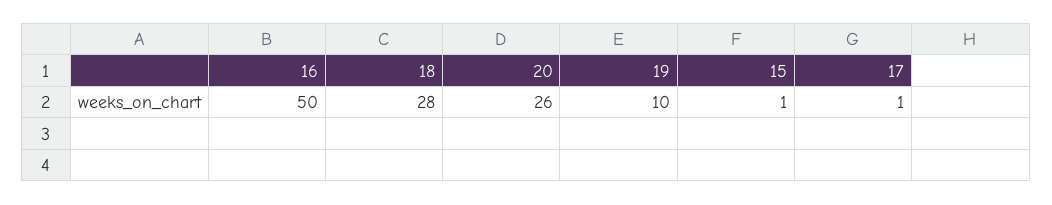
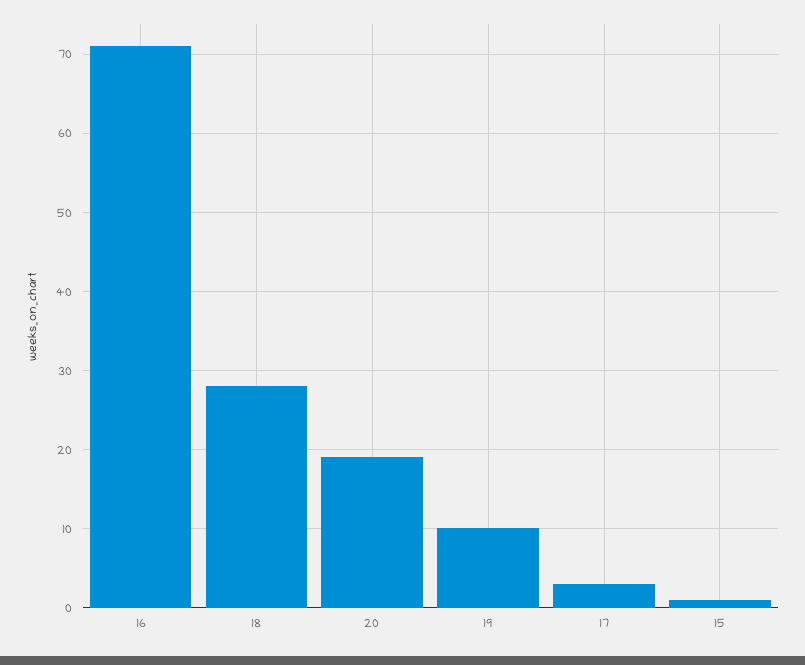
  {
-   "16": 50,
+   "16": 71,
    "18": 28,
-   "20": 26,
+   "20": 19,
    "19": 10,
    "15": 1,
-   "17": 1
+   "17": 3
  }

